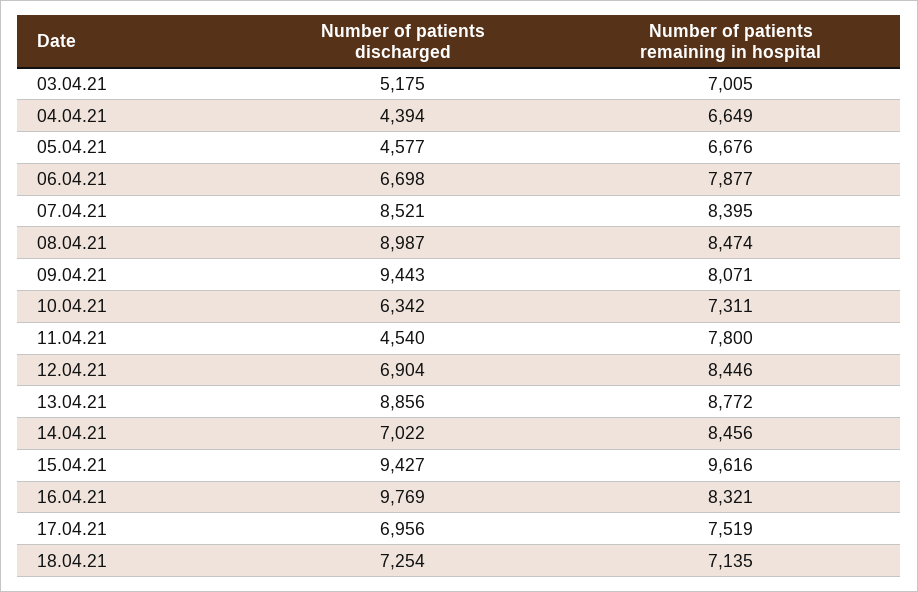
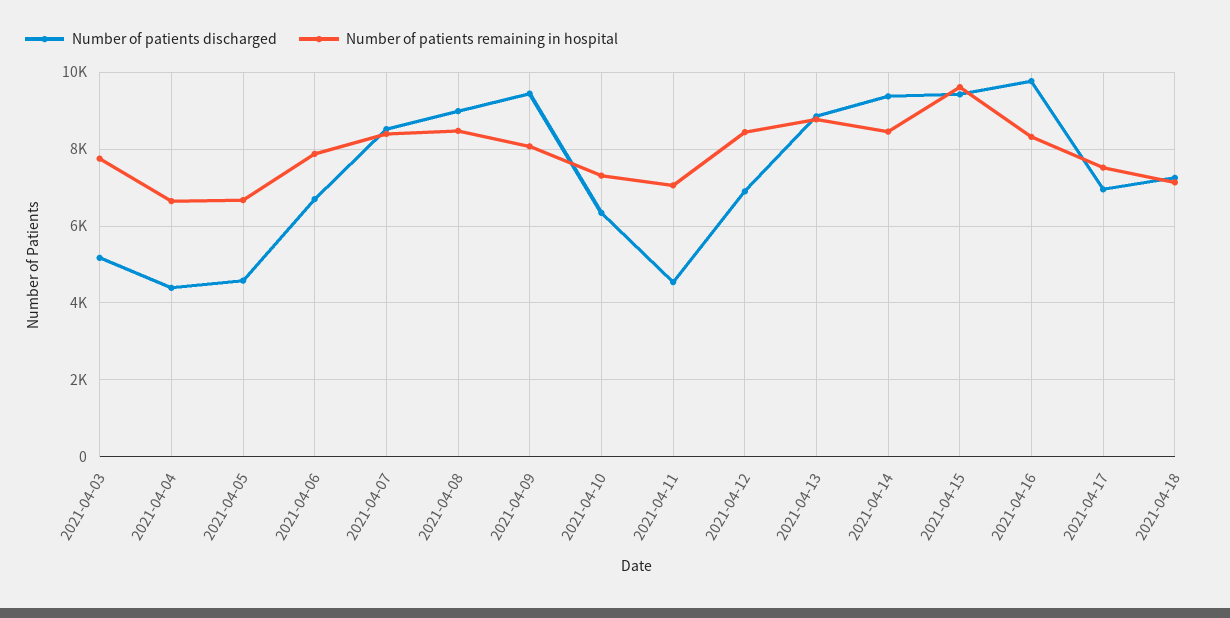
  {
    "Number of patients discharged": {
      "03.04.21": 5175,
      "04.04.21": 4394,
      "05.04.21": 4577,
      "06.04.21": 6698,
      "07.04.21": 8521,
      "08.04.21": 8987,
      "09.04.21": 9443,
      "10.04.21": 6342,
      "11.04.21": 4540,
      "12.04.21": 6904,
      "13.04.21": 8856,
-     "14.04.21": 7022,
+     "14.04.21": 9400,
      "15.04.21": 9427,
      "16.04.21": 9769,
      "17.04.21": 6956,
      "18.04.21": 7254
    },
    "Number of patients remaining in hospital": {
-     "03.04.21": 7005,
+     "03.04.21": 7800,
      "04.04.21": 6649,
      "05.04.21": 6676,
      "06.04.21": 7877,
      "07.04.21": 8395,
      "08.04.21": 8474,
      "09.04.21": 8071,
      "10.04.21": 7311,
-     "11.04.21": 7800,
+     "11.04.21": 7000,
      "12.04.21": 8446,
      "13.04.21": 8772,
      "14.04.21": 8456,
      "15.04.21": 9616,
      "16.04.21": 8321,
      "17.04.21": 7519,
      "18.04.21": 7135
    }
  }

